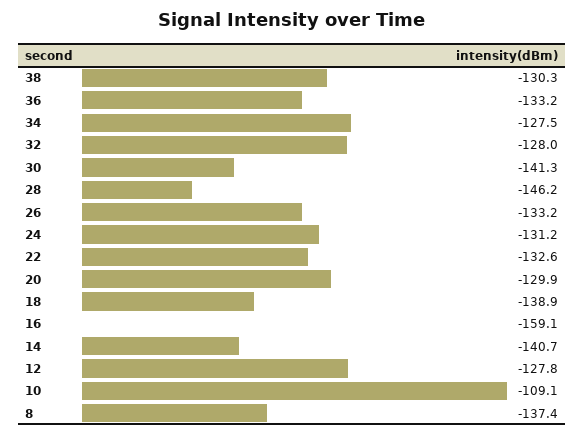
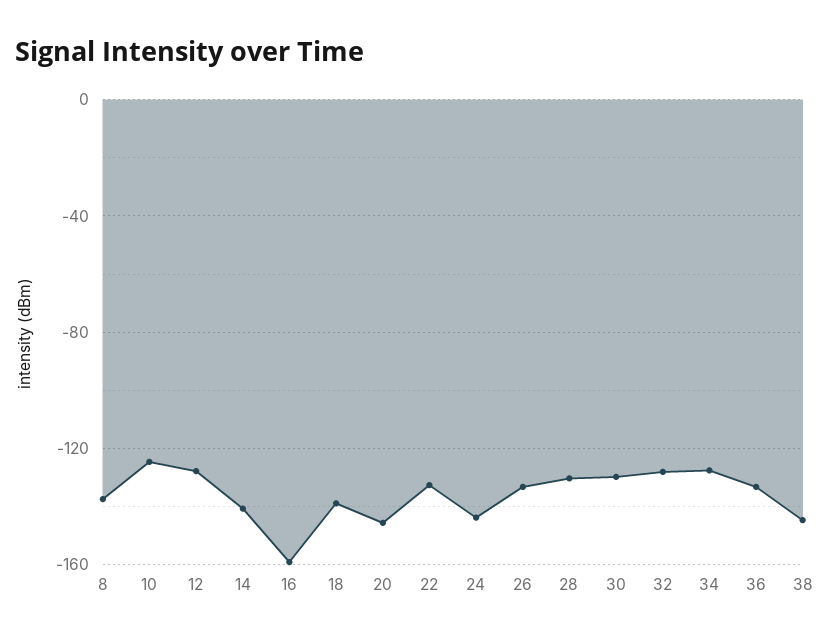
  {
-   "38": -130.3,
+   "38": -145,
    "36": -133.2,
    "34": -127.5,
    "32": -128,
-   "30": -141.3,
+   "30": -130,
-   "28": -146.2,
+   "28": -130,
    "26": -133.2,
-   "24": -131.2,
+   "24": -145,
    "22": -132.6,
-   "20": -129.9,
+   "20": -145,
    "18": -138.9,
    "16": -159.1,
    "14": -140.7,
    "12": -127.8,
-   "10": -109.1,
+   "10": -125,
    "8": -137.4
  }

